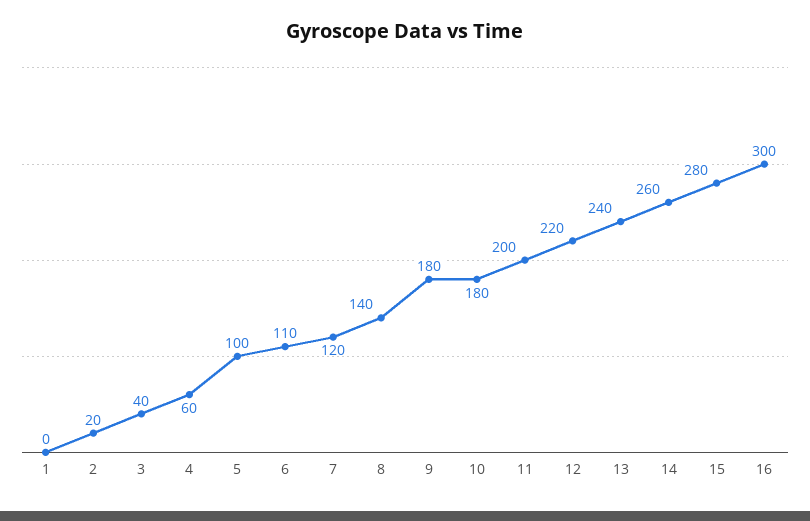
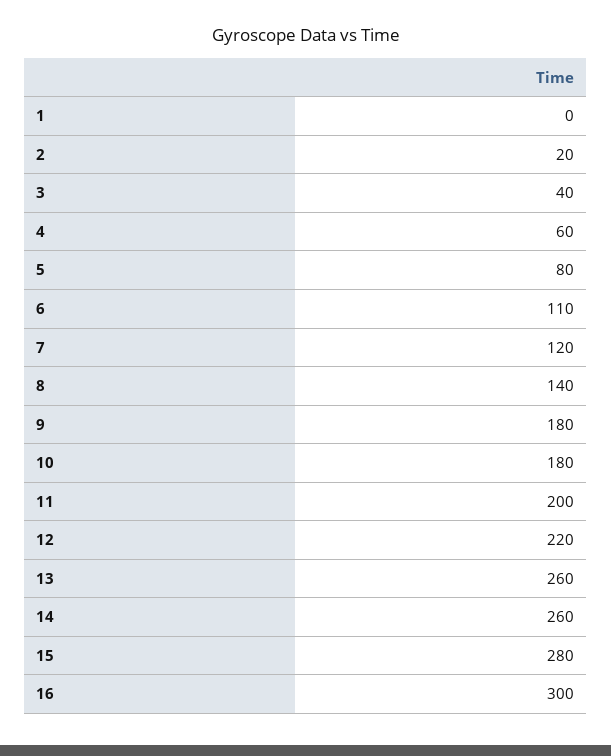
  {
    "1": 0,
    "2": 20,
    "3": 40,
    "4": 60,
-   "5": 100,
+   "5": 80,
    "6": 110,
    "7": 120,
    "8": 140,
    "9": 180,
    "10": 180,
    "11": 200,
    "12": 220,
-   "13": 240,
+   "13": 260,
    "14": 260,
    "15": 280,
    "16": 300
  }

